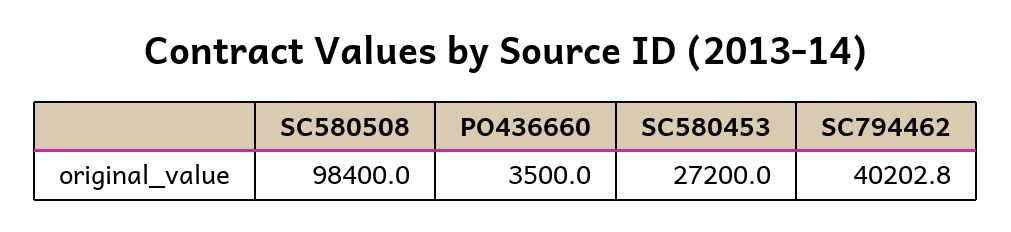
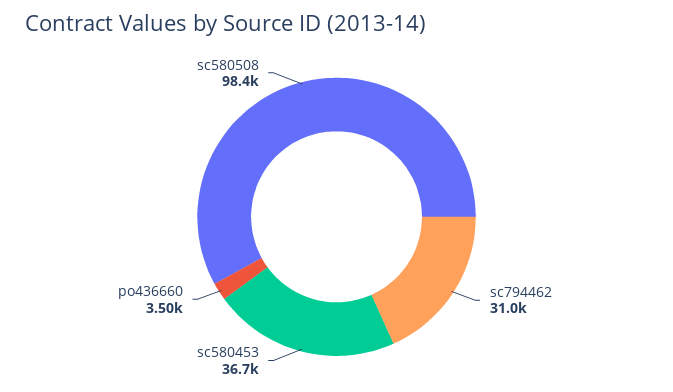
  {
    "SC580508": 98400,
    "PO436660": 3500,
-   "SC580453": 27200,
+   "SC580453": 36700,
-   "SC794462": 40202.8
+   "SC794462": 31000
  }

